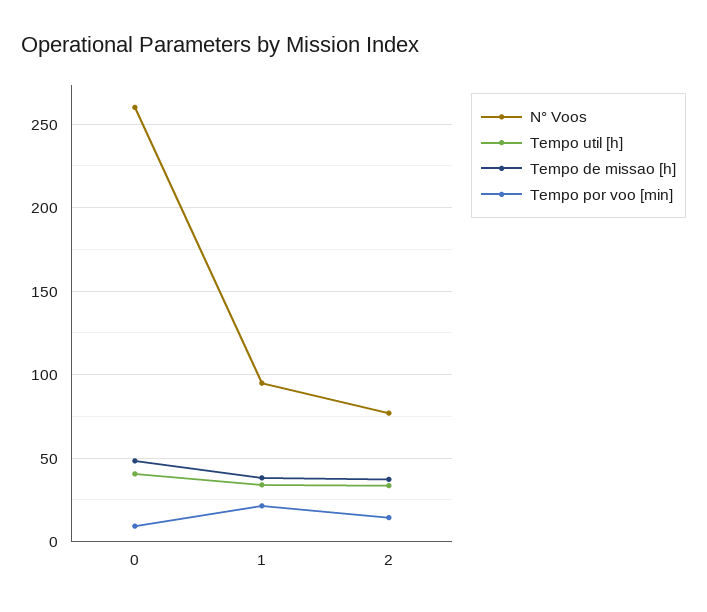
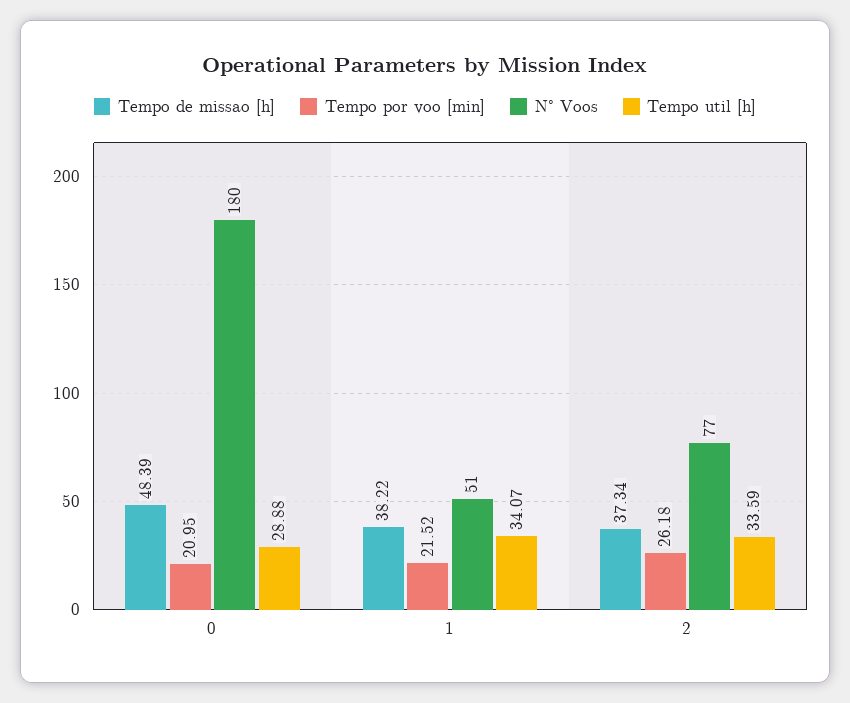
  {
    "N° Voos": {
-     "0": 260,
+     "0": 180,
-     "1": 95,
+     "1": 51,
      "2": 77
    },
    "Tempo util [h]": {
-     "0": 40,
+     "0": 28.88,
      "1": 34.07,
      "2": 33.59
    },
    "Tempo de missao [h]": {
      "0": 48.39,
      "1": 38.22,
      "2": 37.34
    },
    "Tempo por voo [min]": {
-     "0": 10,
+     "0": 20.95,
      "1": 21.52,
-     "2": 15
+     "2": 26.18
    }
  }

